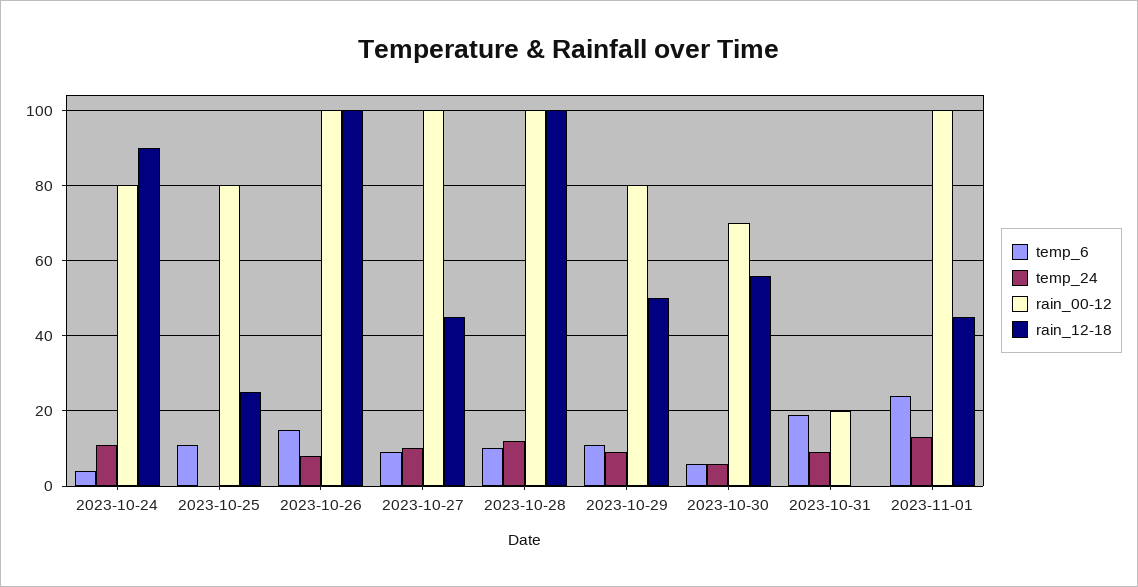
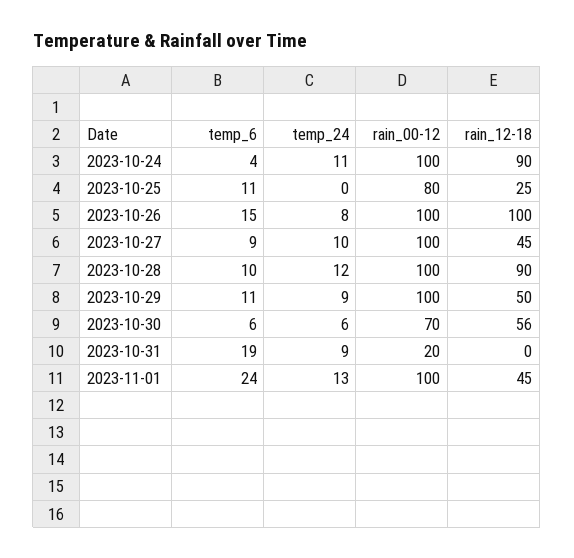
  {
    "temp_6": {
      "2023-10-24": 4,
      "2023-10-25": 11,
      "2023-10-26": 15,
      "2023-10-27": 9,
      "2023-10-28": 10,
      "2023-10-29": 11,
      "2023-10-30": 6,
      "2023-10-31": 19,
      "2023-11-01": 24
    },
    "temp_24": {
      "2023-10-24": 11,
      "2023-10-25": 0,
      "2023-10-26": 8,
      "2023-10-27": 10,
      "2023-10-28": 12,
      "2023-10-29": 9,
      "2023-10-30": 6,
      "2023-10-31": 9,
      "2023-11-01": 13
    },
    "rain_00-12": {
-     "2023-10-24": 80,
+     "2023-10-24": 100,
      "2023-10-25": 80,
      "2023-10-26": 100,
      "2023-10-27": 100,
      "2023-10-28": 100,
-     "2023-10-29": 80,
+     "2023-10-29": 100,
      "2023-10-30": 70,
      "2023-10-31": 20,
      "2023-11-01": 100
    },
    "rain_12-18": {
      "2023-10-24": 90,
      "2023-10-25": 25,
      "2023-10-26": 100,
      "2023-10-27": 45,
-     "2023-10-28": 100,
+     "2023-10-28": 90,
      "2023-10-29": 50,
      "2023-10-30": 56,
      "2023-10-31": 0,
      "2023-11-01": 45
    }
  }

